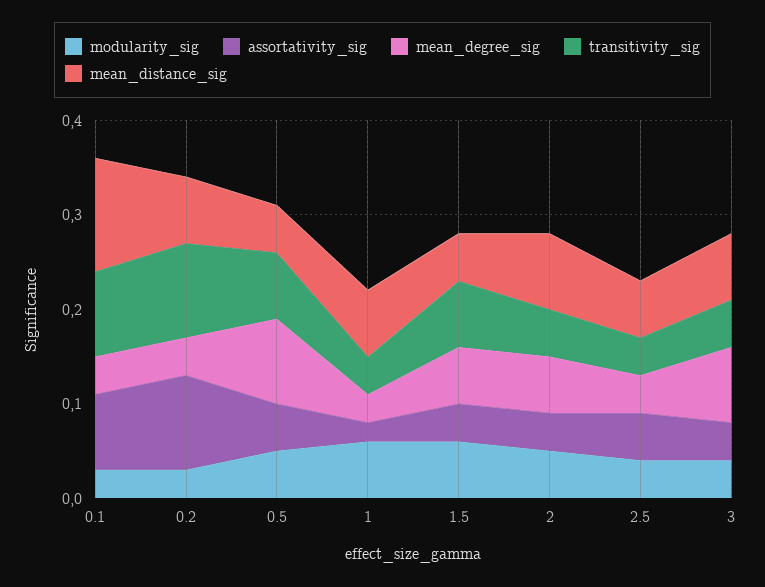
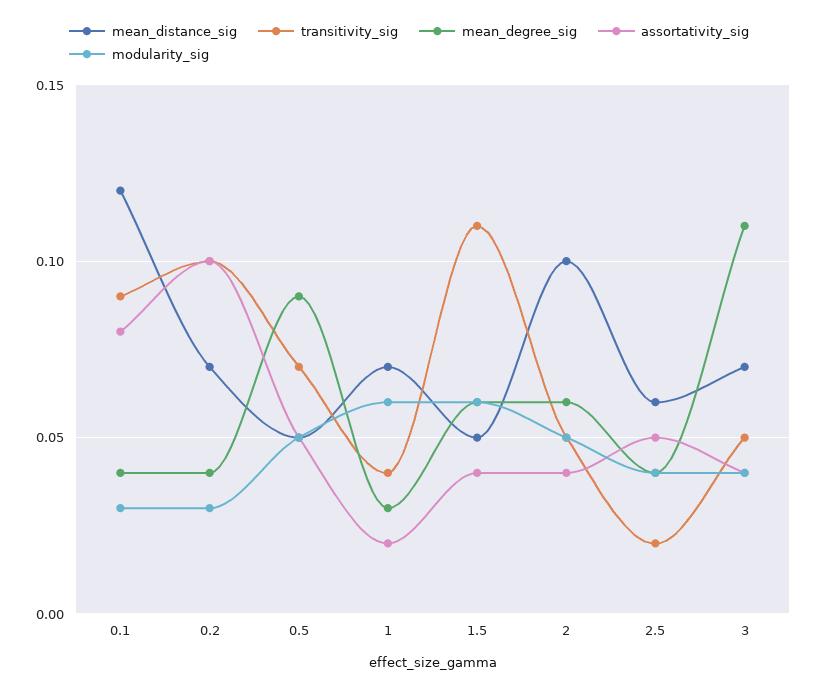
  {
    "modularity_sig": {
      "0.1": 0.03,
      "0.2": 0.03,
      "0.5": 0.05,
      "1": 0.06,
      "1.5": 0.06,
      "2": 0.05,
      "2.5": 0.04,
      "3": 0.04
    },
    "assortativity_sig": {
      "0.1": 0.08,
      "0.2": 0.1,
      "0.5": 0.05,
      "1": 0.02,
      "1.5": 0.04,
      "2": 0.04,
      "2.5": 0.05,
      "3": 0.04
    },
    "mean_degree_sig": {
      "0.1": 0.04,
      "0.2": 0.04,
      "0.5": 0.09,
      "1": 0.03,
      "1.5": 0.06,
      "2": 0.06,
      "2.5": 0.04,
-     "3": 0.08
+     "3": 0.11
    },
    "transitivity_sig": {
      "0.1": 0.09,
      "0.2": 0.1,
      "0.5": 0.07,
      "1": 0.04,
-     "1.5": 0.07,
+     "1.5": 0.11,
      "2": 0.05,
-     "2.5": 0.04,
+     "2.5": 0.02,
      "3": 0.05
    },
    "mean_distance_sig": {
      "0.1": 0.12,
      "0.2": 0.07,
      "0.5": 0.05,
      "1": 0.07,
      "1.5": 0.05,
-     "2": 0.08,
+     "2": 0.1,
      "2.5": 0.06,
      "3": 0.07
    }
  }

